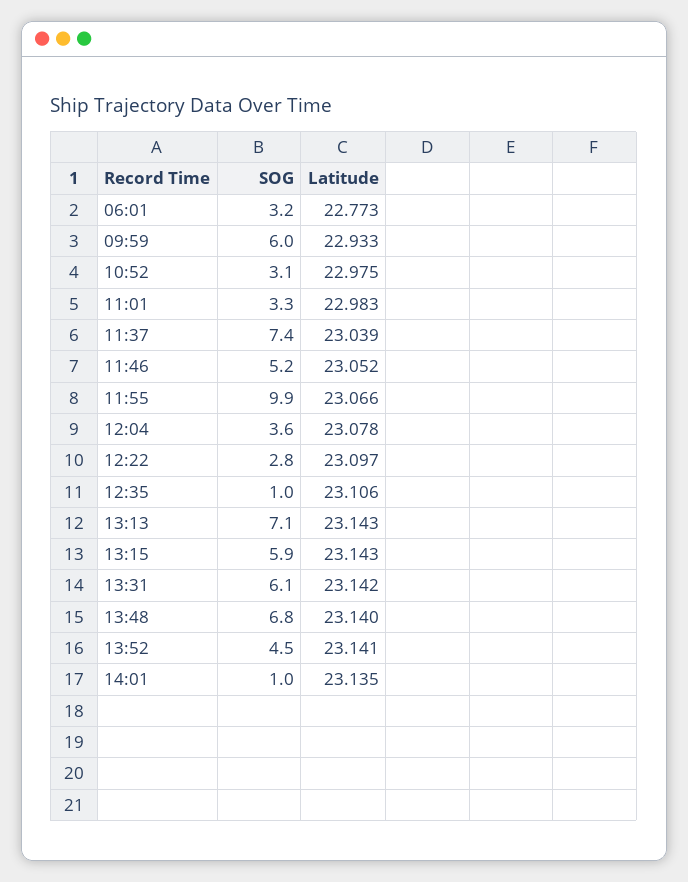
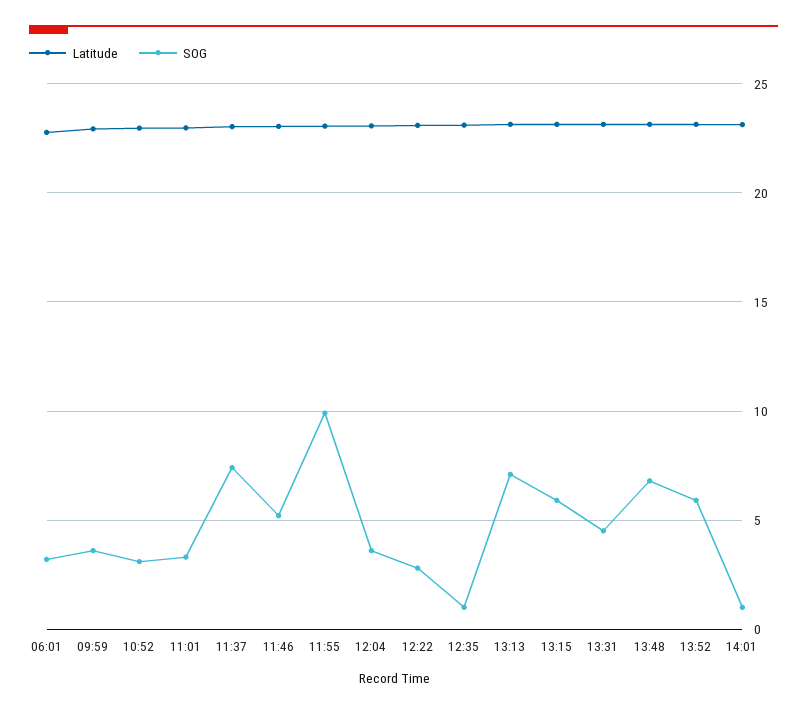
  {
    "SOG": {
      "06:01": 3.2,
-     "09:59": 6,
+     "09:59": 3.5,
      "10:52": 3.1,
      "11:01": 3.3,
      "11:37": 7.4,
      "11:46": 5.2,
      "11:55": 9.9,
      "12:04": 3.6,
      "12:22": 2.8,
      "12:35": 1,
      "13:13": 7.1,
      "13:15": 5.9,
-     "13:31": 6.1,
+     "13:31": 4.5,
      "13:48": 6.8,
-     "13:52": 4.5,
+     "13:52": 6,
      "14:01": 1
    },
    "Latitude": {
      "06:01": 22.773,
      "09:59": 22.933,
      "10:52": 22.975,
      "11:01": 22.983,
      "11:37": 23.039,
      "11:46": 23.052,
      "11:55": 23.066,
      "12:04": 23.078,
      "12:22": 23.097,
      "12:35": 23.106,
      "13:13": 23.143,
      "13:15": 23.143,
      "13:31": 23.142,
      "13:48": 23.14,
      "13:52": 23.141,
      "14:01": 23.135
    }
  }

